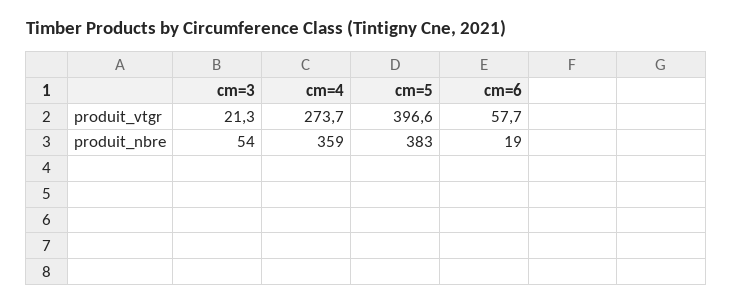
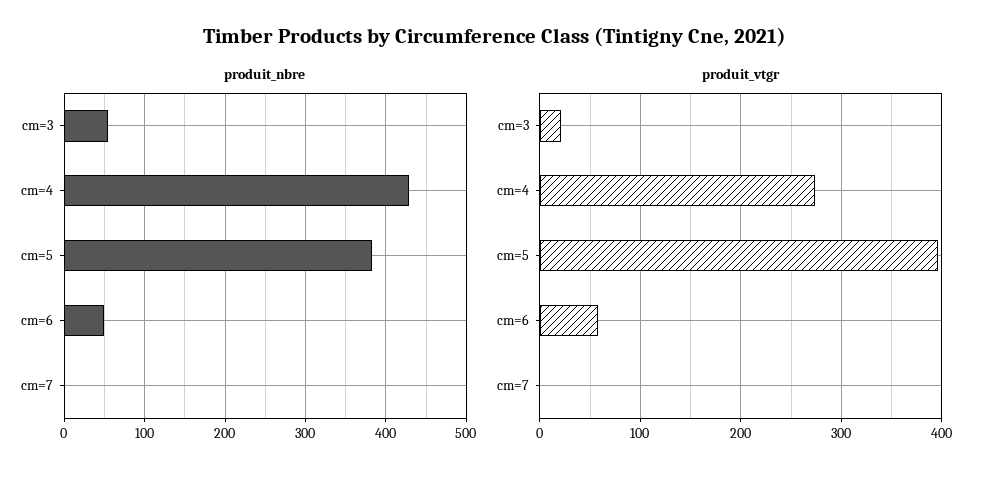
  {
    "produit_vtgr": {
      "cm=3": 21.3,
      "cm=4": 273.7,
      "cm=5": 396.6,
-     "cm=6": 57.7
+     "cm=6": 57.7,
+     "cm=7": 0
    },
    "produit_nbre": {
      "cm=3": 54,
-     "cm=4": 359,
+     "cm=4": 430,
      "cm=5": 383,
-     "cm=6": 19
+     "cm=6": 50,
+     "cm=7": 0
    }
  }

